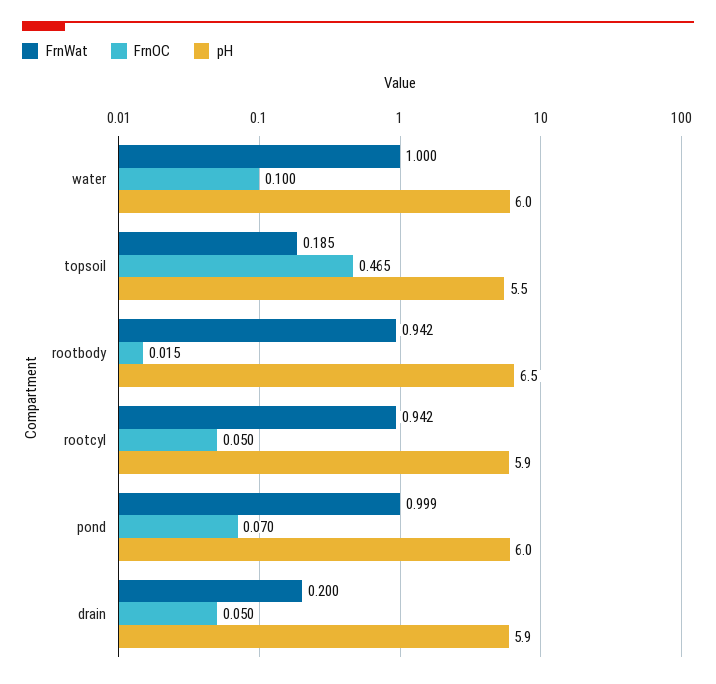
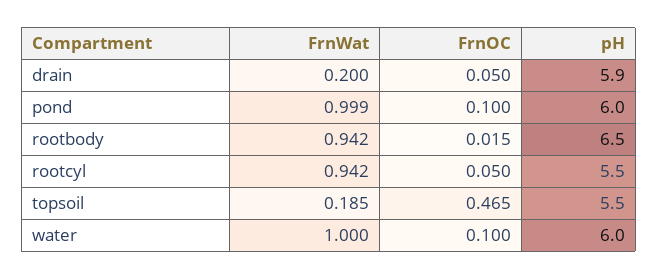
  {
    "FrnWat": {
      "water": 1,
      "topsoil": 0.185,
      "rootbody": 0.942,
      "rootcyl": 0.942,
      "pond": 0.999,
      "drain": 0.2
    },
    "FrnOC": {
      "water": 0.1,
      "topsoil": 0.465,
      "rootbody": 0.015,
      "rootcyl": 0.05,
-     "pond": 0.07,
+     "pond": 0.1,
      "drain": 0.05
    },
    "pH": {
      "water": 6,
      "topsoil": 5.5,
      "rootbody": 6.5,
-     "rootcyl": 5.9,
+     "rootcyl": 5.5,
      "pond": 6,
      "drain": 5.9
    }
  }

